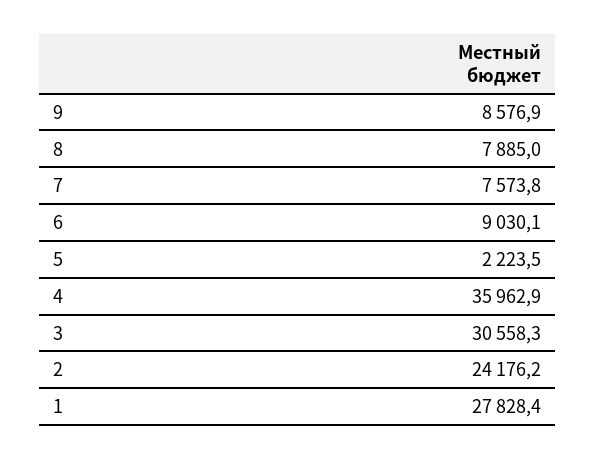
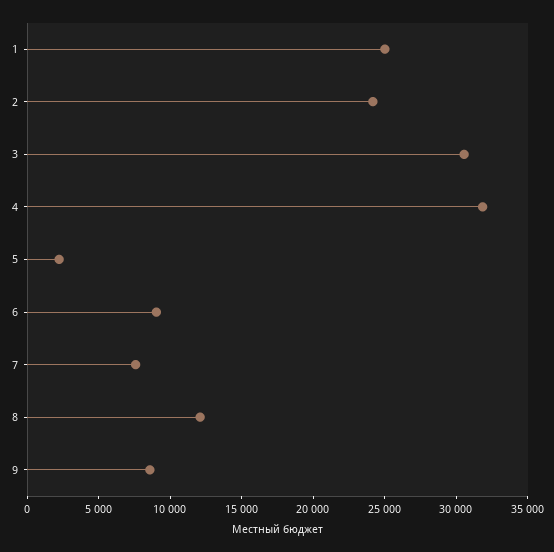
  {
    "9": 8576.9,
-   "8": 7885,
+   "8": 12000,
    "7": 7573.8,
    "6": 9030.1,
    "5": 2223.5,
-   "4": 35962.9,
+   "4": 32000,
    "3": 30558.3,
    "2": 24176.2,
-   "1": 27828.4
+   "1": 25000
  }

